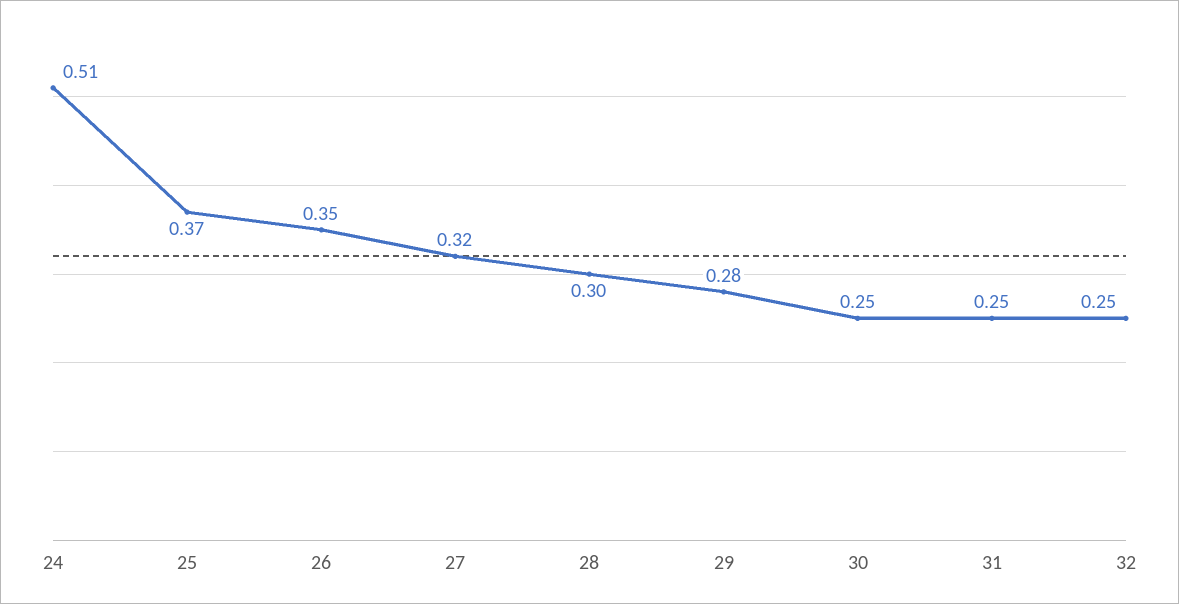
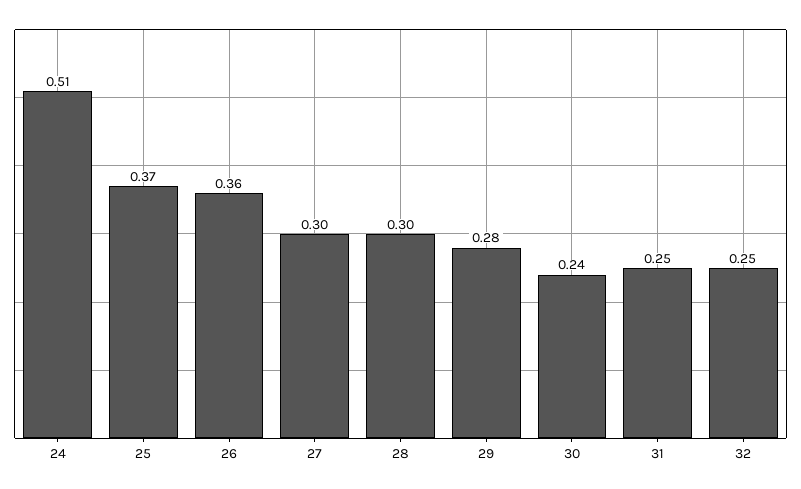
  {
    "24": 0.51,
    "25": 0.37,
-   "26": 0.35,
+   "26": 0.36,
-   "27": 0.32,
+   "27": 0.3,
    "28": 0.3,
    "29": 0.28,
-   "30": 0.25,
+   "30": 0.24,
    "31": 0.25,
    "32": 0.25
  }

